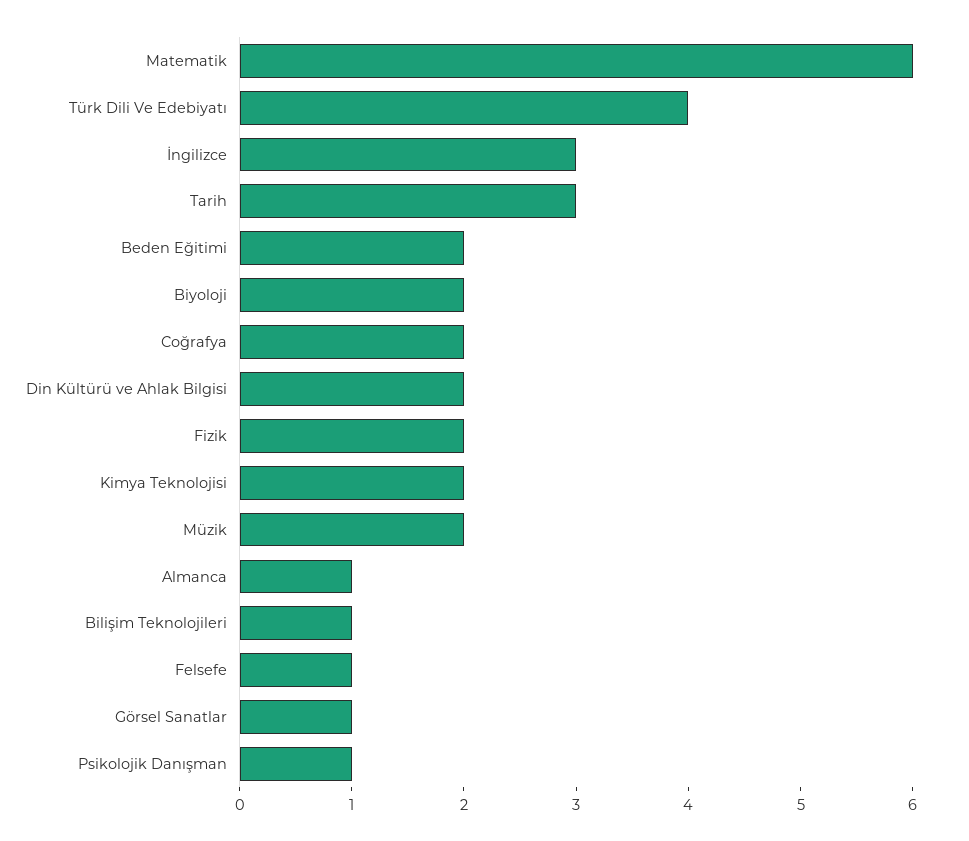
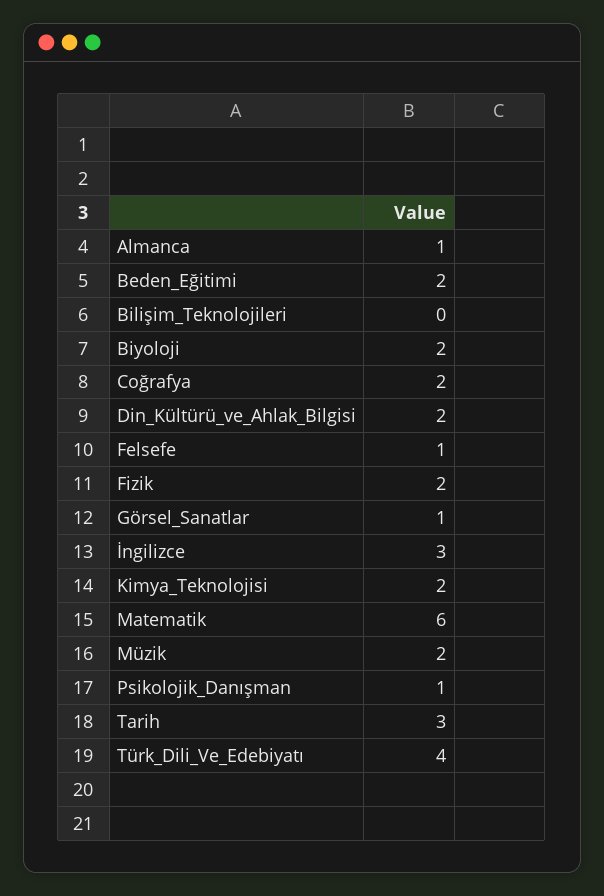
  {
    "Matematik": 6,
    "Türk Dili Ve Edebiyatı": 4,
    "İngilizce": 3,
    "Tarih": 3,
    "Beden Eğitimi": 2,
    "Biyoloji": 2,
    "Coğrafya": 2,
    "Din Kültürü ve Ahlak Bilgisi": 2,
    "Fizik": 2,
    "Kimya Teknolojisi": 2,
    "Müzik": 2,
    "Almanca": 1,
-   "Bilişim Teknolojileri": 1,
+   "Bilişim Teknolojileri": 0,
    "Felsefe": 1,
    "Görsel Sanatlar": 1,
    "Psikolojik Danışman": 1
  }

